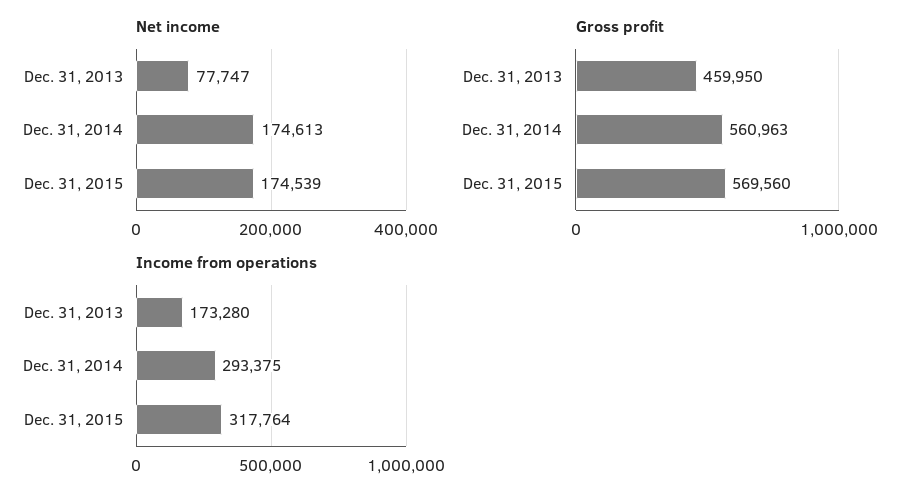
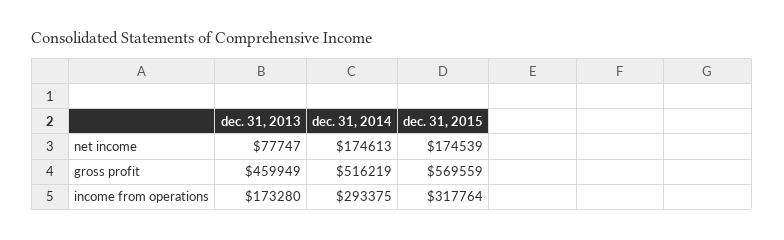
  {
    "Net income": {
      "Dec. 31, 2013": 77747,
      "Dec. 31, 2014": 174613,
      "Dec. 31, 2015": 174539
    },
    "Gross profit": {
-     "Dec. 31, 2013": 459950,
+     "Dec. 31, 2013": 459949,
-     "Dec. 31, 2014": 560963,
+     "Dec. 31, 2014": 516219,
-     "Dec. 31, 2015": 569560
+     "Dec. 31, 2015": 569559
    },
    "Income from operations": {
      "Dec. 31, 2013": 173280,
      "Dec. 31, 2014": 293375,
      "Dec. 31, 2015": 317764
    }
  }

